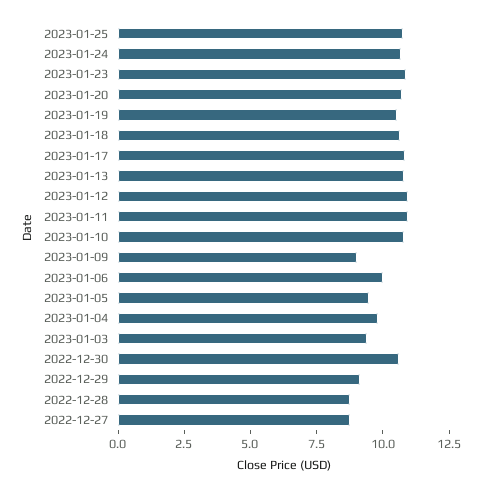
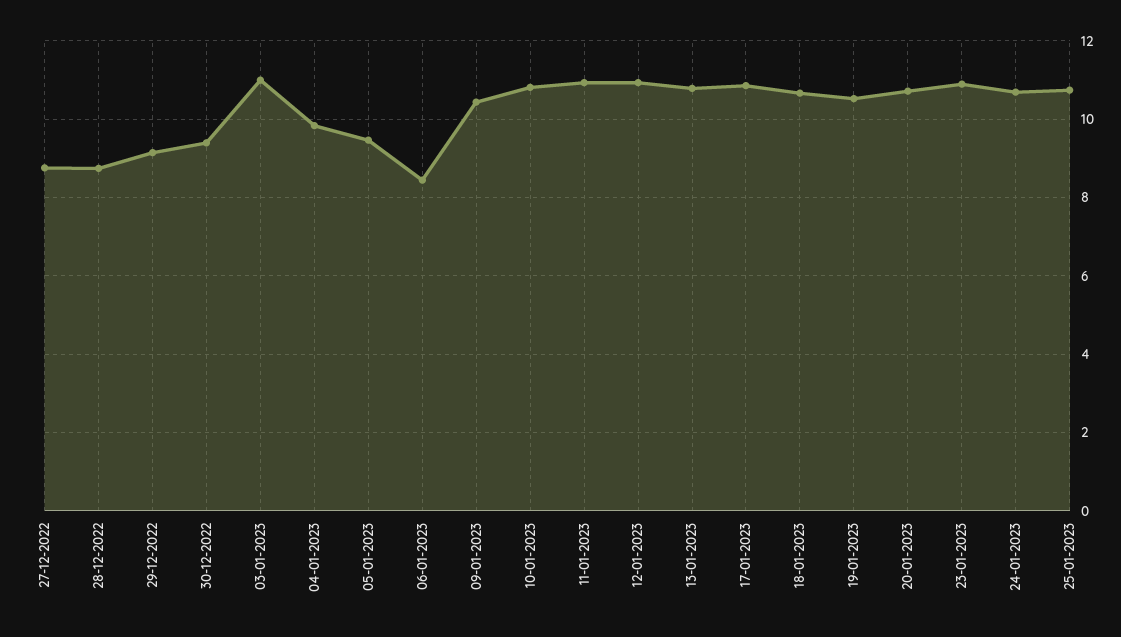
  {
    "2023-01-25": 10.8,
    "2023-01-24": 10.6,
    "2023-01-23": 10.8,
    "2023-01-20": 10.8,
    "2023-01-19": 10.6,
    "2023-01-18": 10.6,
    "2023-01-17": 10.8,
    "2023-01-13": 10.8,
    "2023-01-12": 11,
    "2023-01-11": 11,
    "2023-01-10": 10.8,
-   "2023-01-09": 9,
+   "2023-01-09": 10.4,
-   "2023-01-06": 10,
+   "2023-01-06": 8.4,
    "2023-01-05": 9.4,
    "2023-01-04": 9.8,
-   "2023-01-03": 9.5,
+   "2023-01-03": 11,
-   "2022-12-30": 10.5,
+   "2022-12-30": 9.4,
    "2022-12-29": 9.2,
    "2022-12-28": 8.8,
    "2022-12-27": 8.8
  }

